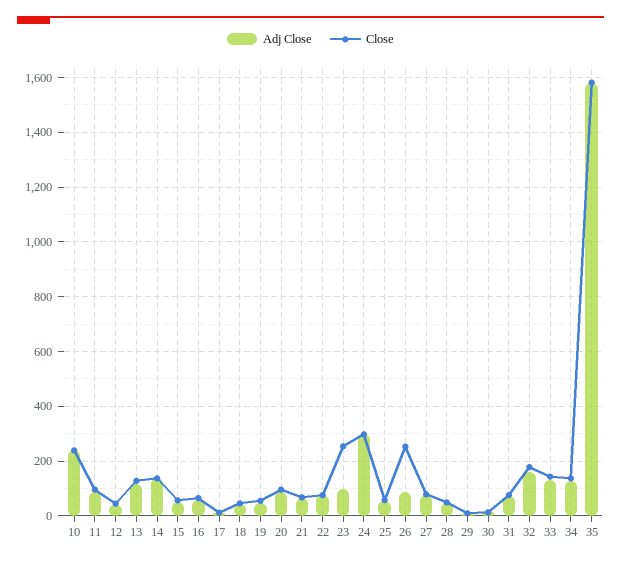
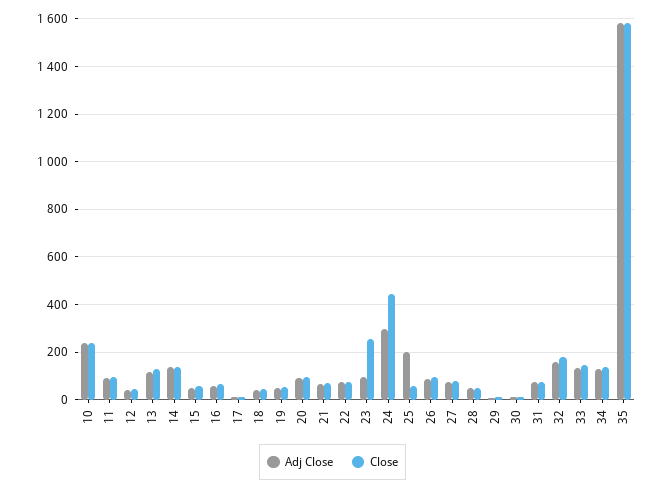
  {
    "Adj Close": {
      "10": 250,
      "11": 100,
      "12": 50,
      "13": 125,
      "14": 125,
      "15": 50,
      "16": 50,
      "17": 0,
      "18": 50,
      "19": 50,
      "20": 100,
      "21": 75,
      "22": 75,
      "23": 100,
      "24": 300,
-     "25": 50,
+     "25": 200,
      "26": 100,
      "27": 75,
      "28": 50,
      "29": 0,
      "30": 25,
      "31": 75,
      "32": 150,
      "33": 125,
      "34": 125,
      "35": 1575
    },
    "Close": {
      "10": 250,
      "11": 100,
      "12": 50,
      "13": 125,
      "14": 125,
      "15": 50,
      "16": 75,
      "17": 0,
      "18": 50,
      "19": 50,
      "20": 100,
      "21": 75,
      "22": 75,
      "23": 250,
-     "24": 300,
+     "24": 450,
      "25": 50,
-     "26": 250,
+     "26": 100,
      "27": 75,
      "28": 50,
      "29": 0,
      "30": 25,
      "31": 75,
      "32": 175,
      "33": 150,
      "34": 125,
      "35": 1575
    }
  }

